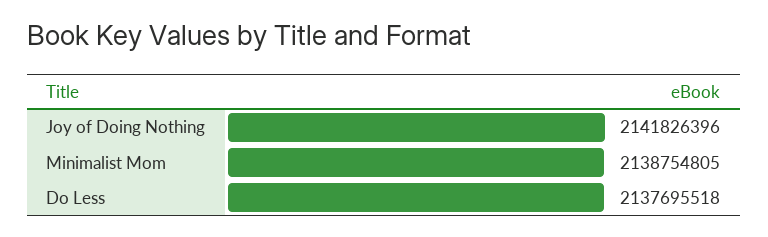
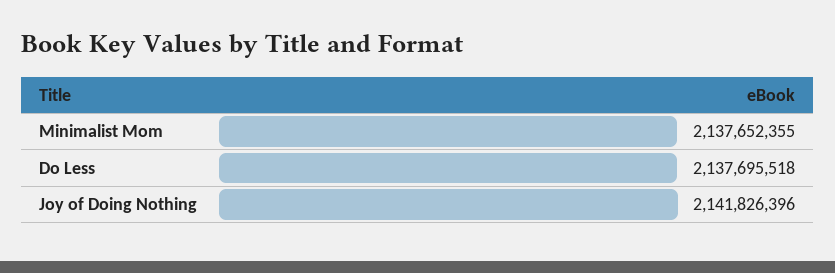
  {
    "Joy of Doing Nothing": 2141826396,
-   "Minimalist Mom": 2138754805,
+   "Minimalist Mom": 2137652355,
    "Do Less": 2137695518
  }

